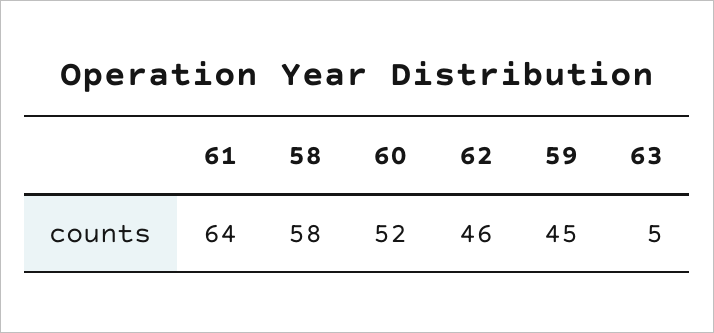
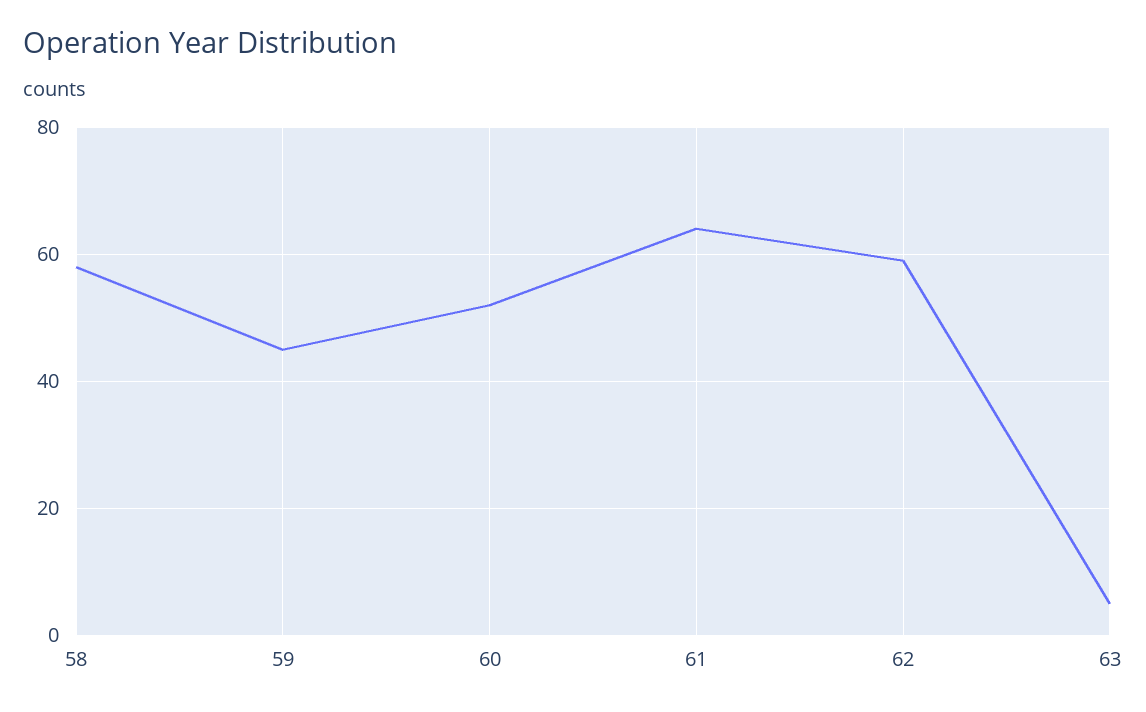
  {
    "61": 64,
    "58": 58,
    "60": 52,
-   "62": 46,
+   "62": 60,
    "59": 45,
    "63": 5
  }

